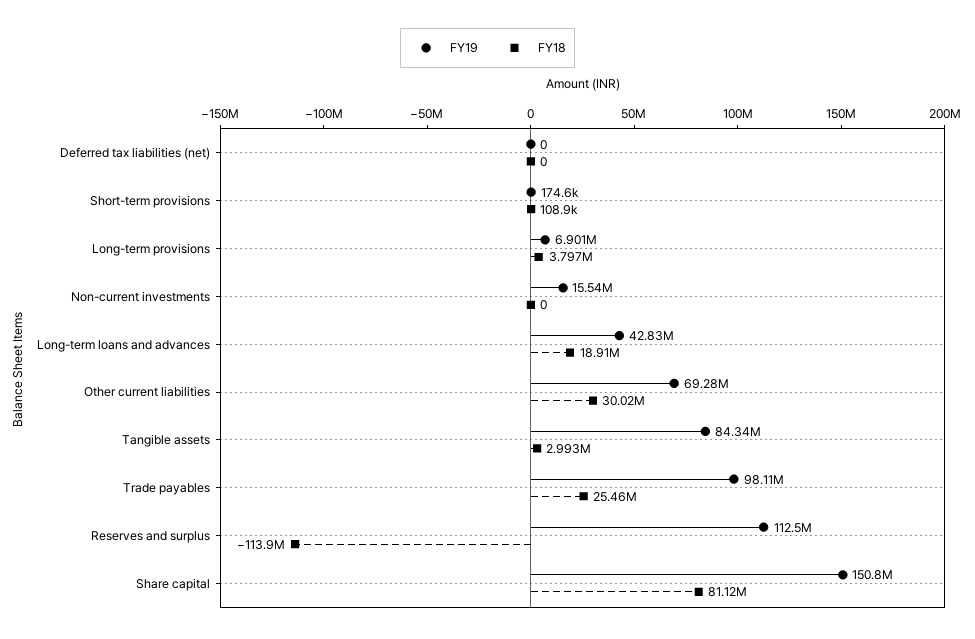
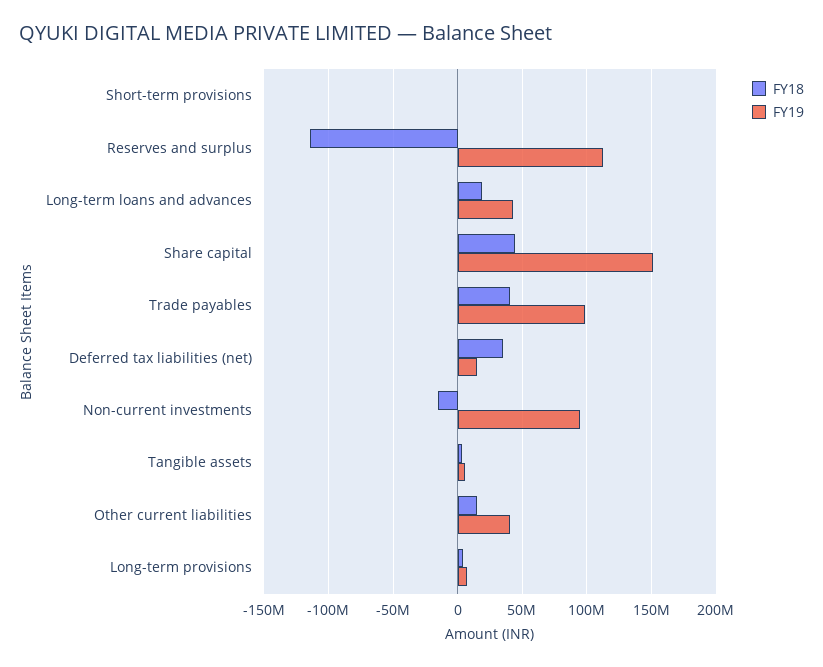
  {
    "FY19": {
-     "Deferred tax liabilities (net)": 0,
+     "Deferred tax liabilities (net)": 15000000,
      "Short-term provisions": 174600,
      "Long-term provisions": 6901000,
-     "Non-current investments": 15540000,
+     "Non-current investments": 95000000,
      "Long-term loans and advances": 42830000,
-     "Other current liabilities": 69280000,
+     "Other current liabilities": 40000000,
-     "Tangible assets": 84340000,
+     "Tangible assets": 5000000,
      "Trade payables": 98110000,
      "Reserves and surplus": 112500000,
      "Share capital": 150800000
    },
    "FY18": {
-     "Deferred tax liabilities (net)": 0,
+     "Deferred tax liabilities (net)": 35000000,
      "Short-term provisions": 108900,
      "Long-term provisions": 3797000,
-     "Non-current investments": 0,
+     "Non-current investments": -15000000,
      "Long-term loans and advances": 18910000,
-     "Other current liabilities": 30020000,
+     "Other current liabilities": 15000000,
      "Tangible assets": 2993000,
-     "Trade payables": 25460000,
+     "Trade payables": 40000000,
      "Reserves and surplus": -113900000,
-     "Share capital": 81120000
+     "Share capital": 45000000
    }
  }

